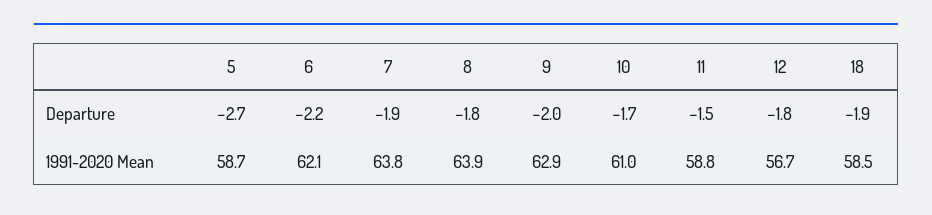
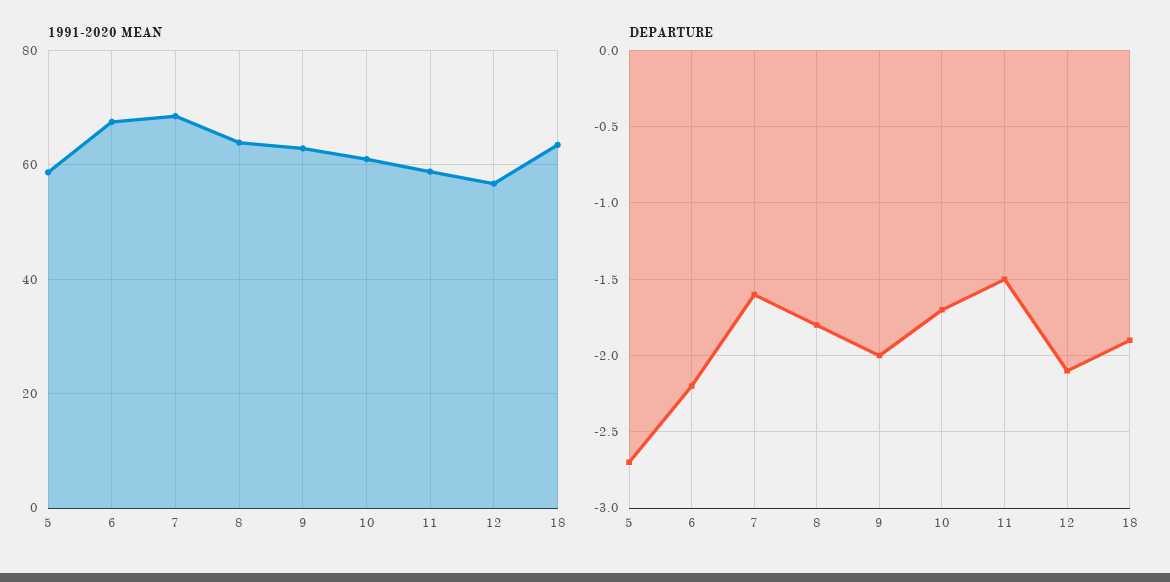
  {
    "Departure": {
      "5": -2.7,
      "6": -2.2,
-     "7": -1.9,
+     "7": -1.6,
      "8": -1.8,
      "9": -2,
      "10": -1.7,
      "11": -1.5,
-     "12": -1.8,
+     "12": -2.1,
      "18": -1.9
    },
    "1991-2020 Mean": {
      "5": 58.7,
-     "6": 62.1,
+     "6": 68,
-     "7": 63.8,
+     "7": 68,
      "8": 63.9,
      "9": 62.9,
      "10": 61,
      "11": 58.8,
      "12": 56.7,
-     "18": 58.5
+     "18": 64
    }
  }

